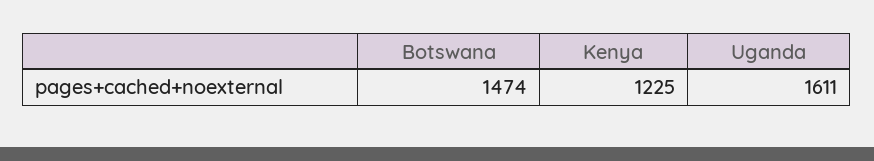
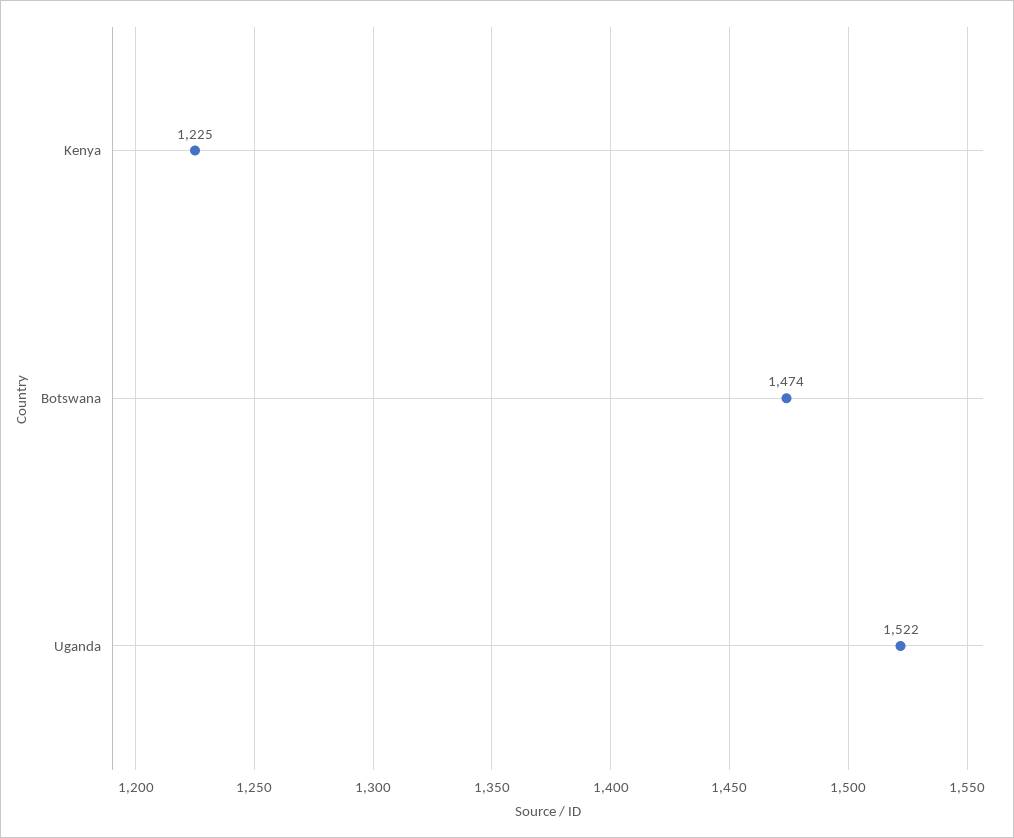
  {
    "Botswana": 1474,
    "Kenya": 1225,
-   "Uganda": 1611
+   "Uganda": 1522
  }

